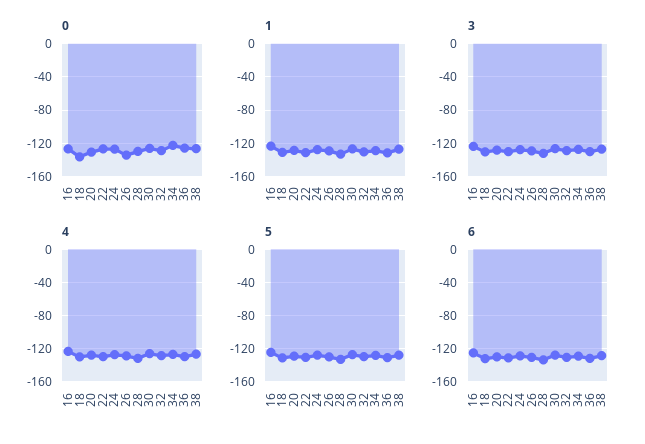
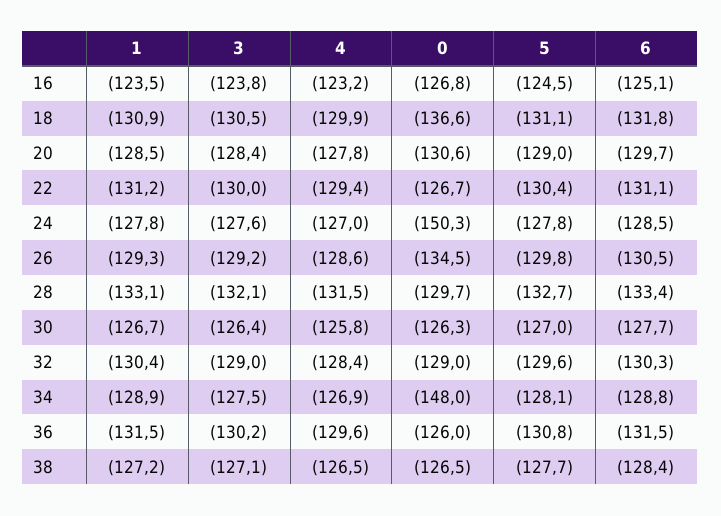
  {
    "0": {
      "16": -126.8,
      "18": -136.6,
      "20": -130.6,
      "22": -126.7,
-     "24": -130,
+     "24": -150.3,
      "26": -134.5,
      "28": -129.7,
      "30": -126.3,
      "32": -129,
-     "34": -120,
+     "34": -148,
      "36": -126,
      "38": -126.5
    },
    "1": {
      "16": -123.5,
      "18": -130.9,
      "20": -128.5,
      "22": -131.2,
      "24": -127.8,
      "26": -129.3,
      "28": -133.1,
      "30": -126.7,
      "32": -130.4,
      "34": -128.9,
      "36": -131.5,
      "38": -127.2
    },
    "3": {
      "16": -123.8,
      "18": -130.5,
      "20": -128.4,
      "22": -130,
      "24": -127.6,
      "26": -129.2,
      "28": -132.1,
      "30": -126.4,
      "32": -129,
      "34": -127.5,
      "36": -130.2,
      "38": -127.1
    },
    "4": {
      "16": -123.2,
      "18": -129.9,
      "20": -127.8,
      "22": -129.4,
      "24": -127,
      "26": -128.6,
      "28": -131.5,
      "30": -125.8,
      "32": -128.4,
      "34": -126.9,
      "36": -129.6,
      "38": -126.5
    },
    "5": {
      "16": -124.5,
      "18": -131.1,
      "20": -129,
      "22": -130.4,
      "24": -127.8,
      "26": -129.8,
      "28": -132.7,
      "30": -127,
      "32": -129.6,
      "34": -128.1,
      "36": -130.8,
      "38": -127.7
    },
    "6": {
      "16": -125.1,
      "18": -131.8,
      "20": -129.7,
      "22": -131.1,
      "24": -128.5,
      "26": -130.5,
      "28": -133.4,
      "30": -127.7,
      "32": -130.3,
      "34": -128.8,
      "36": -131.5,
      "38": -128.4
    }
  }

